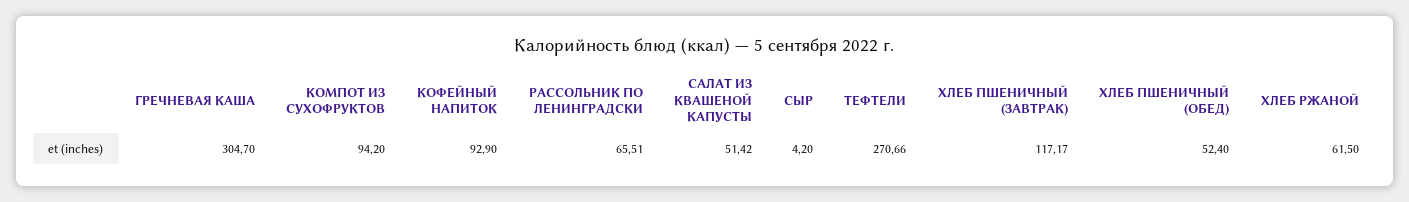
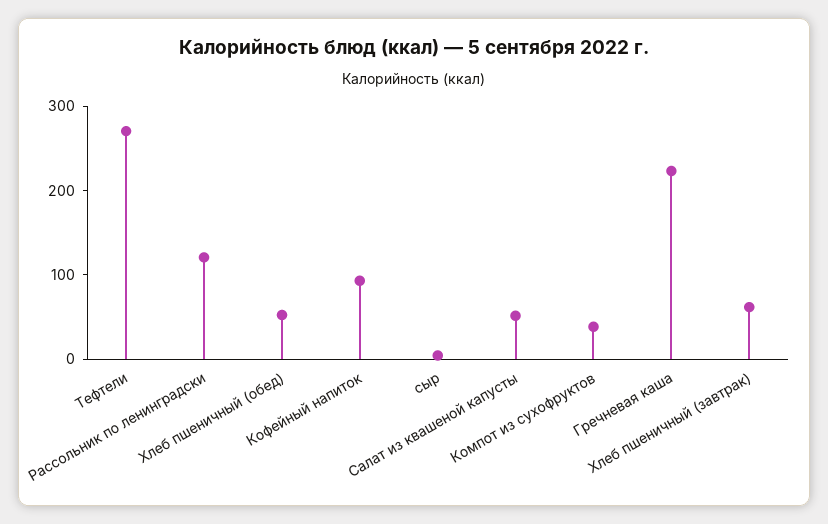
  {
-   "ГРЕЧНЕВАЯ КАША": 304.7,
+   "ГРЕЧНЕВАЯ КАША": 220,
-   "КОМПОТ ИЗ СУХОФРУКТОВ": 94.2,
+   "КОМПОТ ИЗ СУХОФРУКТОВ": 40,
    "КОФЕЙНЫЙ НАПИТОК": 92.9,
-   "РАССОЛЬНИК ПО ЛЕНИНГРАДСКИ": 65.51,
+   "РАССОЛЬНИК ПО ЛЕНИНГРАДСКИ": 120,
    "САЛАТ ИЗ КВАШЕНОЙ КАПУСТЫ": 51.42,
    "СЫР": 4.2,
    "ТЕФТЕЛИ": 270.66,
-   "ХЛЕБ ПШЕНИЧНЫЙ (ЗАВТРАК)": 117.17,
+   "ХЛЕБ ПШЕНИЧНЫЙ (ЗАВТРАК)": 60,
-   "ХЛЕБ ПШЕНИЧНЫЙ (ОБЕД)": 52.4,
+   "ХЛЕБ ПШЕНИЧНЫЙ (ОБЕД)": 52.4
-   "ХЛЕБ РЖАНОЙ": 61.5
  }

